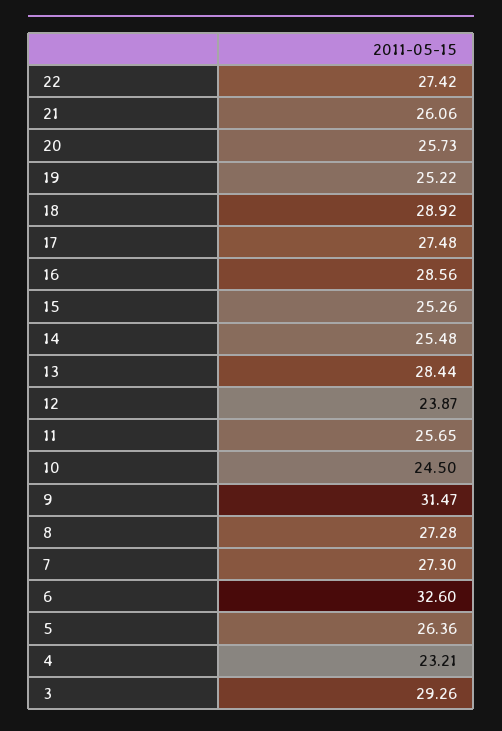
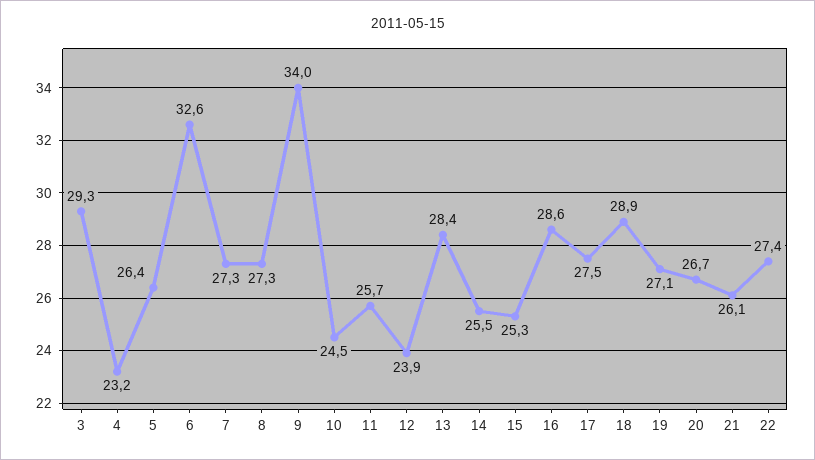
  {
    "22": 27.42,
    "21": 26.06,
-   "20": 25.73,
+   "20": 26.7,
-   "19": 25.22,
+   "19": 27.1,
    "18": 28.92,
    "17": 27.48,
    "16": 28.56,
    "15": 25.26,
    "14": 25.48,
    "13": 28.44,
    "12": 23.87,
    "11": 25.65,
    "10": 24.5,
-   "9": 31.47,
+   "9": 34,
    "8": 27.28,
    "7": 27.3,
    "6": 32.6,
    "5": 26.36,
    "4": 23.21,
    "3": 29.26
  }

